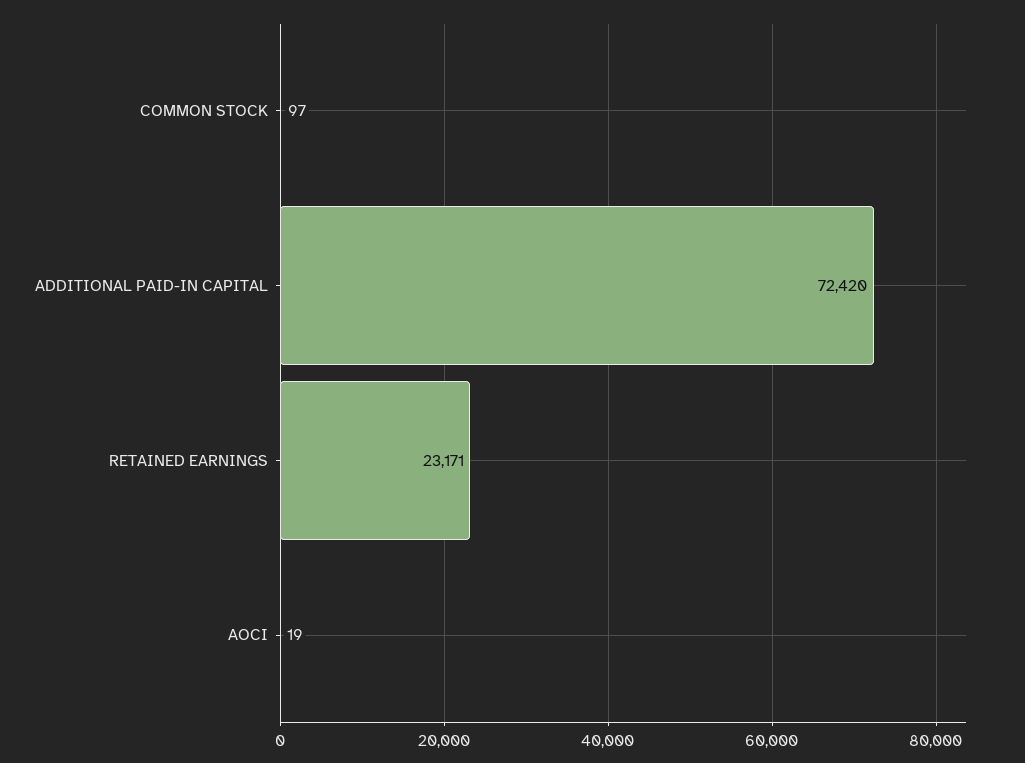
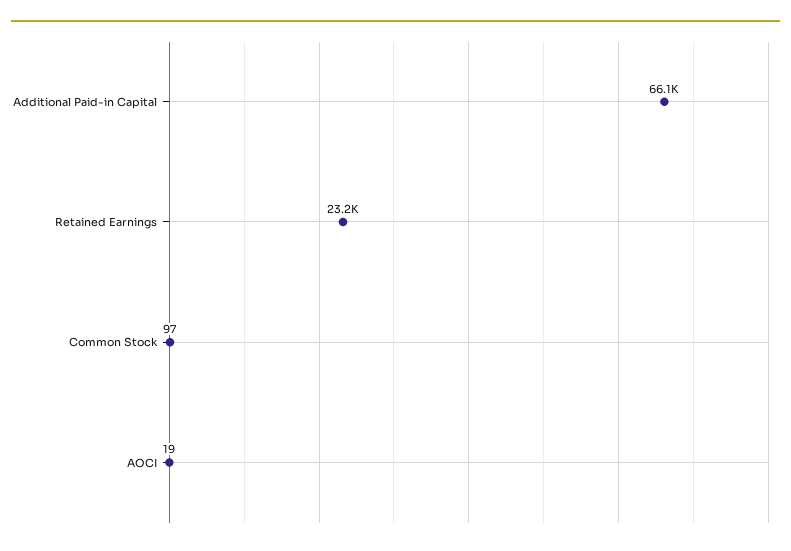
  {
    "COMMON STOCK": 97,
-   "ADDITIONAL PAID-IN CAPITAL": 72420,
+   "ADDITIONAL PAID-IN CAPITAL": 66100,
    "RETAINED EARNINGS": 23171,
    "AOCI": 19
  }

